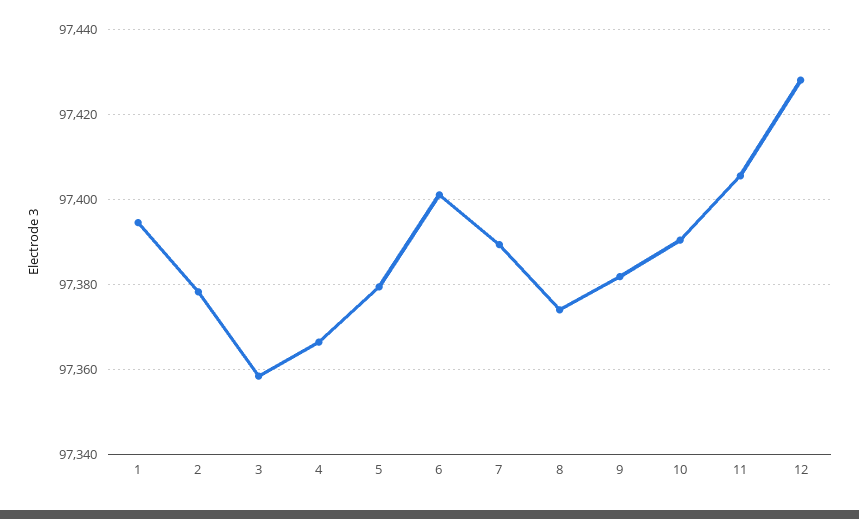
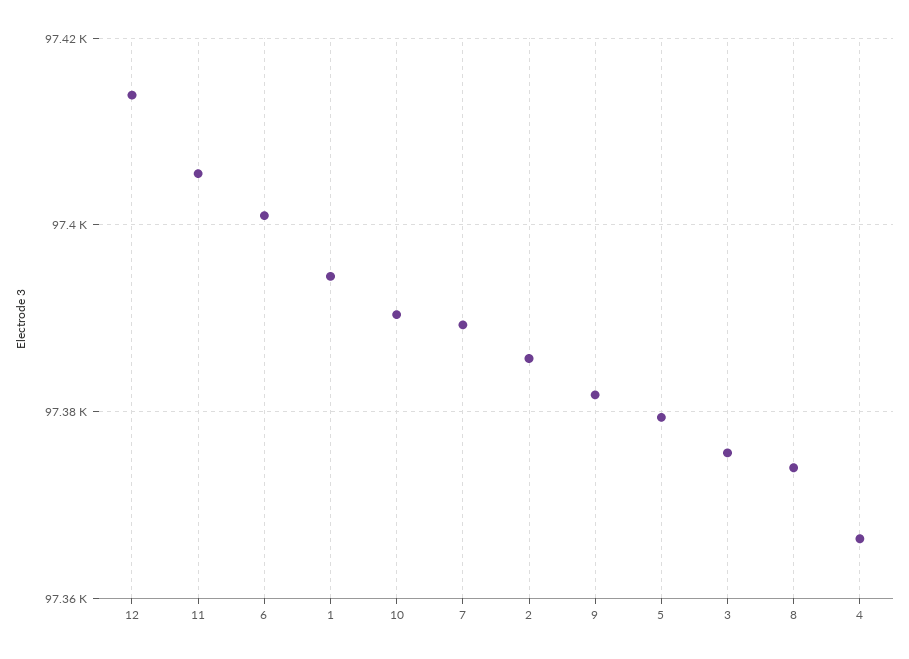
  {
    "1": 97394,
-   "2": 97378,
+   "2": 97386,
-   "3": 97358,
+   "3": 97376,
    "4": 97366,
    "5": 97380,
    "6": 97402,
    "7": 97390,
    "8": 97374,
    "9": 97382,
    "10": 97390,
    "11": 97406,
-   "12": 97428
+   "12": 97414
  }

